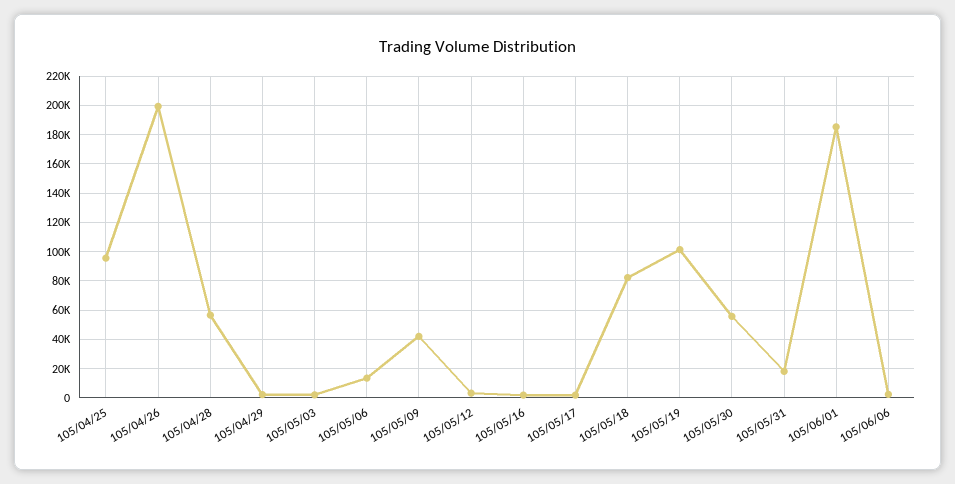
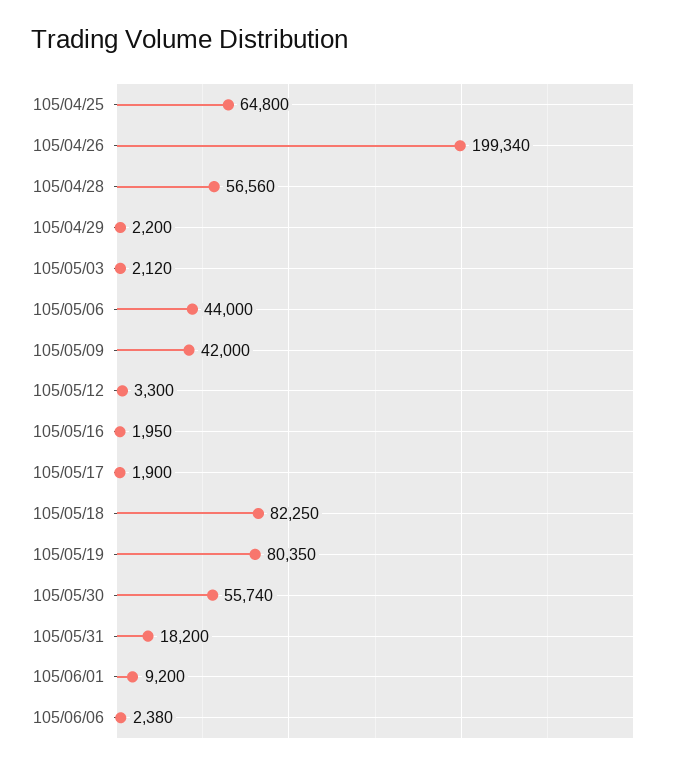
  {
-   "105/04/25": 95000,
+   "105/04/25": 64800,
    "105/04/26": 199340,
    "105/04/28": 56560,
    "105/04/29": 2200,
    "105/05/03": 2120,
-   "105/05/06": 15000,
+   "105/05/06": 44000,
    "105/05/09": 42000,
    "105/05/12": 3300,
    "105/05/16": 1950,
    "105/05/17": 1900,
    "105/05/18": 82250,
-   "105/05/19": 100000,
+   "105/05/19": 80350,
    "105/05/30": 55740,
    "105/05/31": 18200,
-   "105/06/01": 185000,
+   "105/06/01": 9200,
    "105/06/06": 2380
  }

